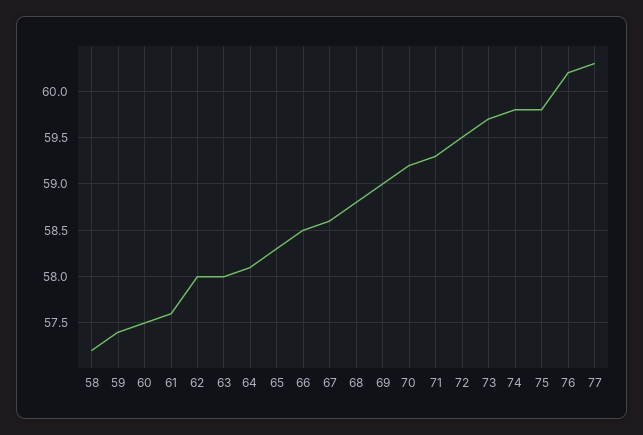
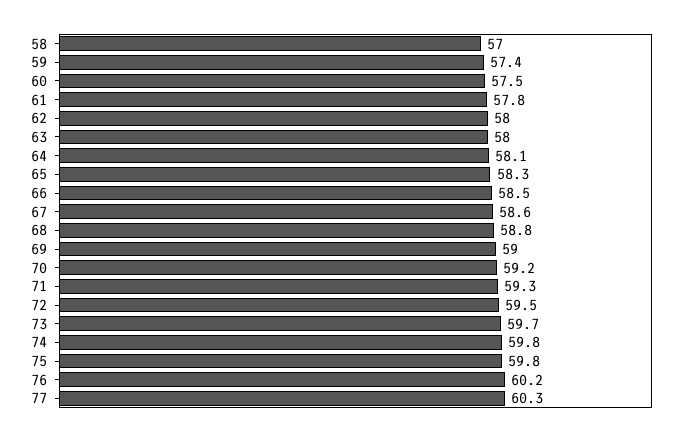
  {
-   "58": 57.2,
+   "58": 57,
    "59": 57.4,
    "60": 57.5,
-   "61": 57.6,
+   "61": 57.8,
    "62": 58,
    "63": 58,
    "64": 58.1,
    "65": 58.3,
    "66": 58.5,
    "67": 58.6,
    "68": 58.8,
    "69": 59,
    "70": 59.2,
    "71": 59.3,
    "72": 59.5,
    "73": 59.7,
    "74": 59.8,
    "75": 59.8,
    "76": 60.2,
    "77": 60.3
  }

